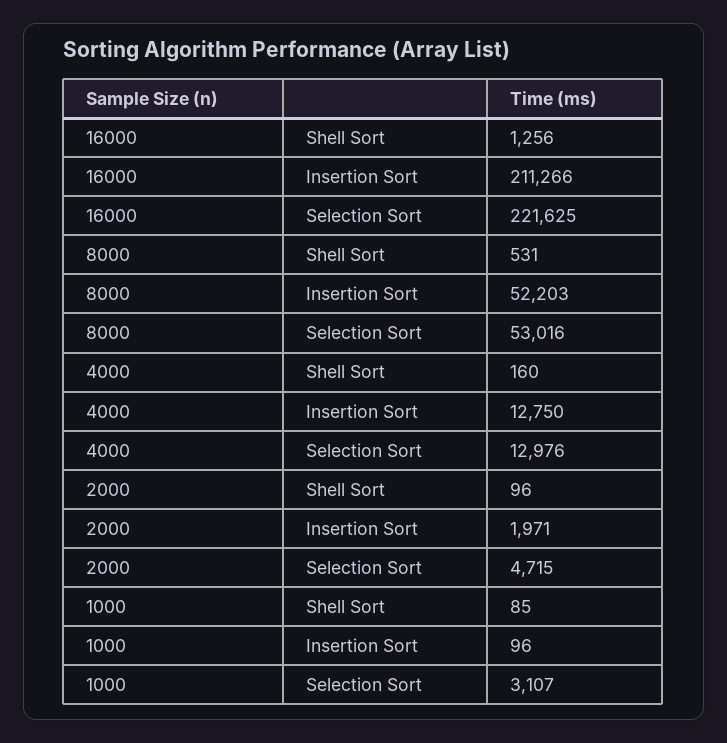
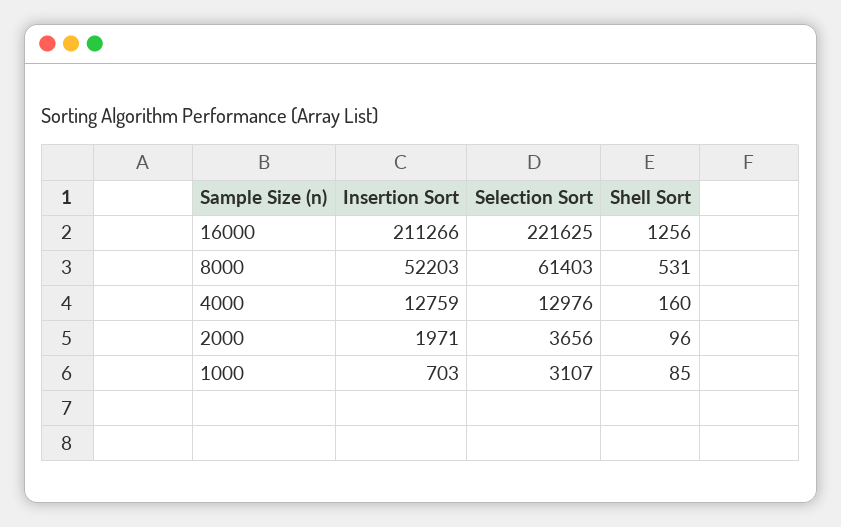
  {
    "16000": {
      "Shell Sort": 1256,
      "Insertion Sort": 211266,
      "Selection Sort": 221625
    },
    "8000": {
      "Shell Sort": 531,
      "Insertion Sort": 52203,
-     "Selection Sort": 53016
+     "Selection Sort": 61403
    },
    "4000": {
      "Shell Sort": 160,
-     "Insertion Sort": 12750,
+     "Insertion Sort": 12759,
      "Selection Sort": 12976
    },
    "2000": {
      "Shell Sort": 96,
      "Insertion Sort": 1971,
-     "Selection Sort": 4715
+     "Selection Sort": 3656
    },
    "1000": {
      "Shell Sort": 85,
-     "Insertion Sort": 96,
+     "Insertion Sort": 703,
      "Selection Sort": 3107
    }
  }

